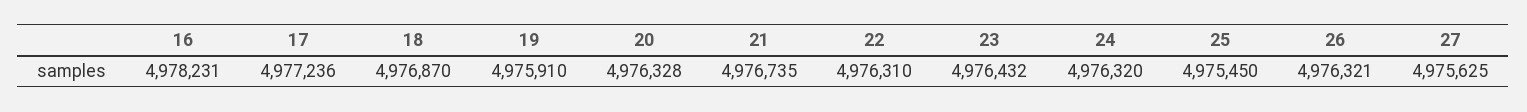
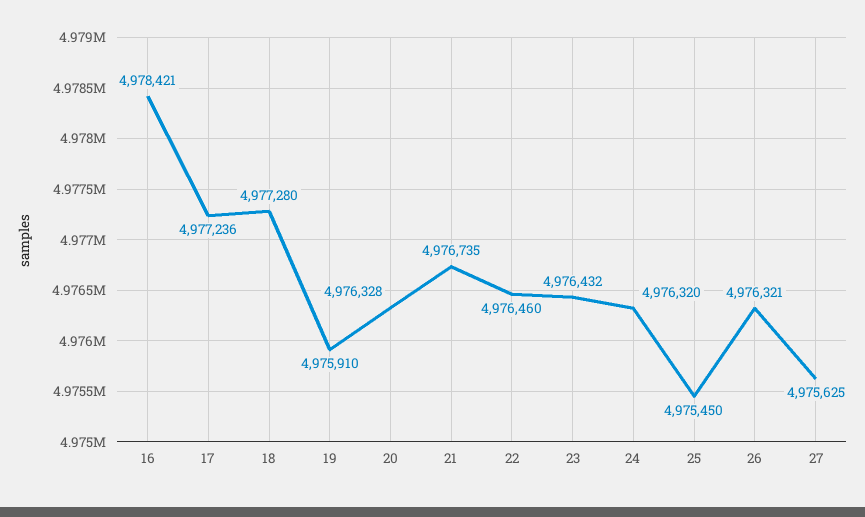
  {
-   "16": 4978231,
+   "16": 4978421,
    "17": 4977236,
-   "18": 4976870,
+   "18": 4977280,
    "19": 4975910,
    "20": 4976328,
    "21": 4976735,
-   "22": 4976310,
+   "22": 4976460,
    "23": 4976432,
    "24": 4976320,
    "25": 4975450,
    "26": 4976321,
    "27": 4975625
  }

